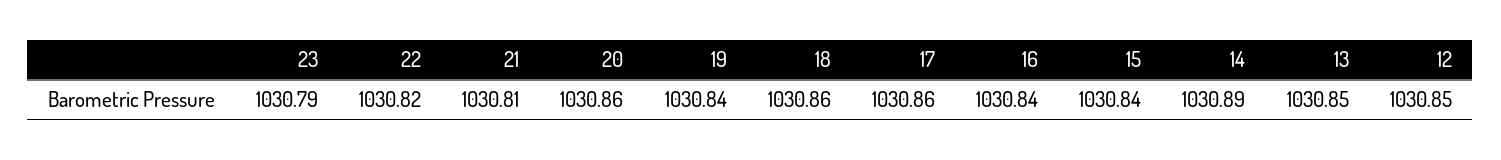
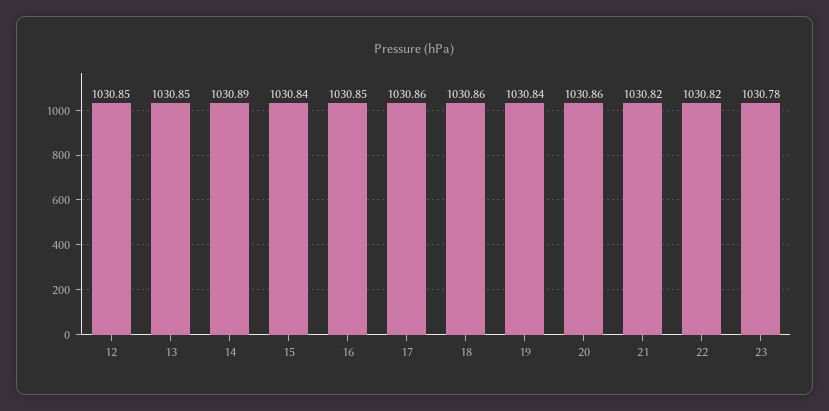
  {
-   "23": 1030.79,
+   "23": 1030.78,
    "22": 1030.82,
-   "21": 1030.81,
+   "21": 1030.82,
    "20": 1030.86,
    "19": 1030.84,
    "18": 1030.86,
    "17": 1030.86,
-   "16": 1030.84,
+   "16": 1030.85,
    "15": 1030.84,
    "14": 1030.89,
    "13": 1030.85,
    "12": 1030.85
  }

